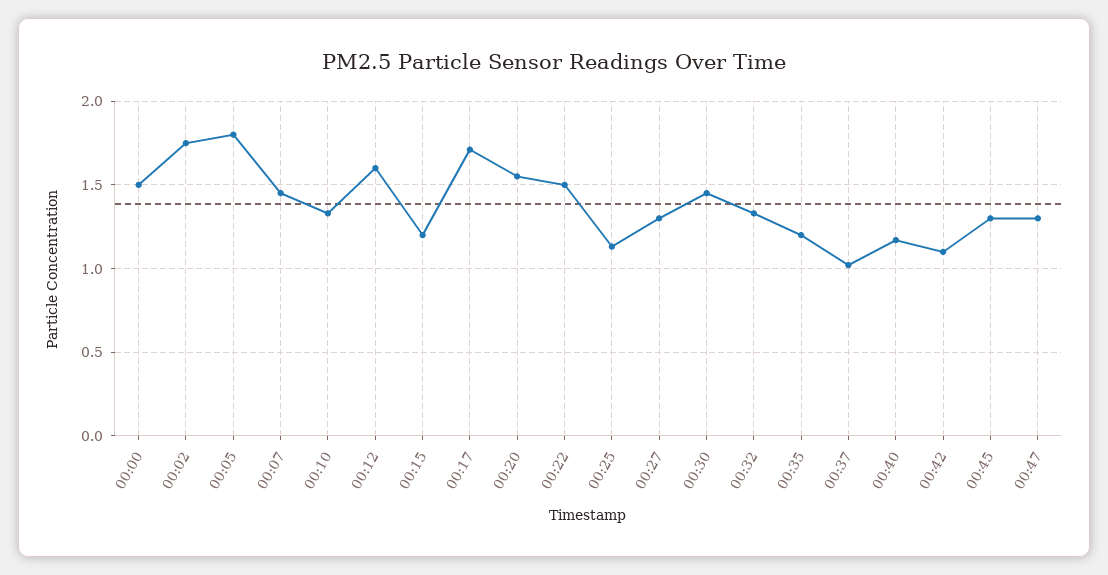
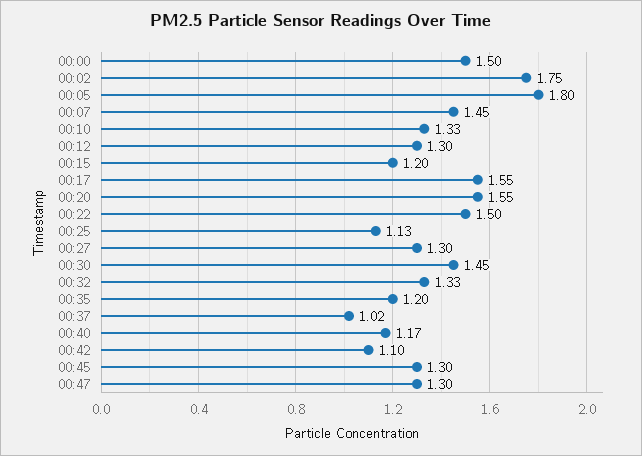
  {
    "00:00": 1.5,
    "00:02": 1.75,
    "00:05": 1.8,
    "00:07": 1.45,
    "00:10": 1.33,
-   "00:12": 1.6,
+   "00:12": 1.3,
    "00:15": 1.2,
-   "00:17": 1.7,
+   "00:17": 1.55,
    "00:20": 1.55,
    "00:22": 1.5,
    "00:25": 1.13,
    "00:27": 1.3,
    "00:30": 1.45,
    "00:32": 1.33,
    "00:35": 1.2,
    "00:37": 1.02,
    "00:40": 1.17,
    "00:42": 1.1,
    "00:45": 1.3,
    "00:47": 1.3
  }

